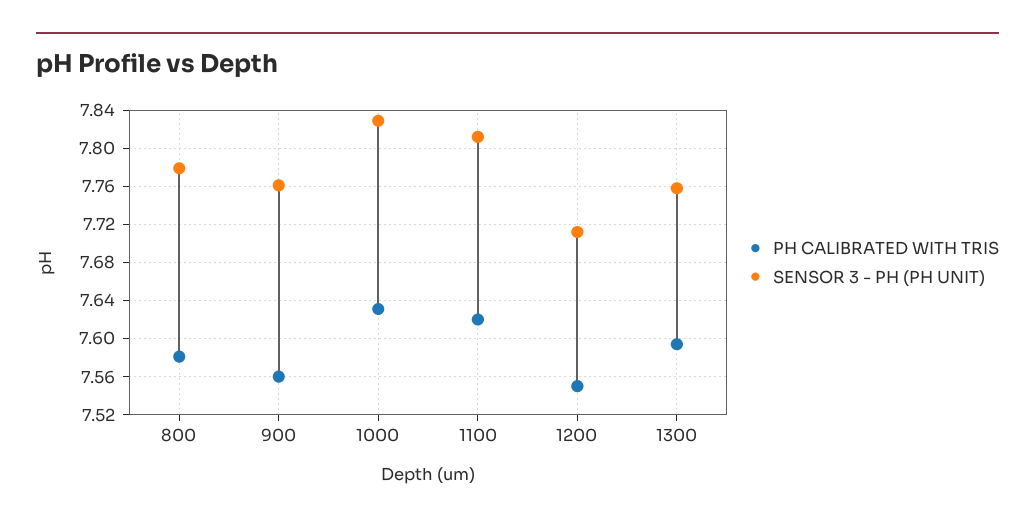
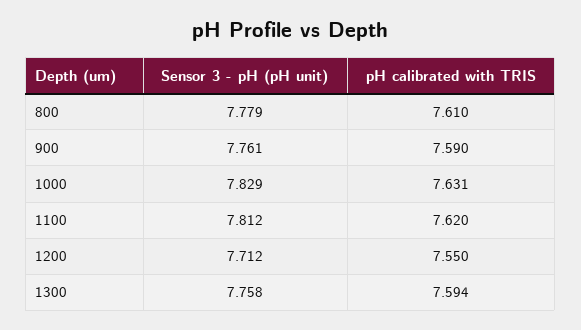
  {
    "PH CALIBRATED WITH TRIS": {
-     "800": 7.58,
+     "800": 7.61,
-     "900": 7.56,
+     "900": 7.59,
      "1000": 7.631,
      "1100": 7.62,
      "1200": 7.55,
      "1300": 7.594
    },
    "SENSOR 3 - PH (PH UNIT)": {
      "800": 7.779,
      "900": 7.761,
      "1000": 7.829,
      "1100": 7.812,
      "1200": 7.712,
      "1300": 7.758
    }
  }

